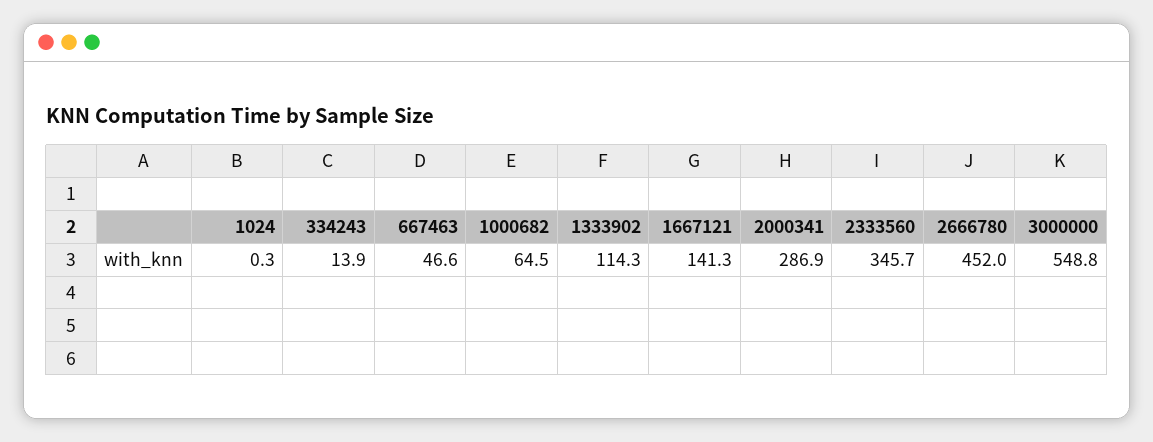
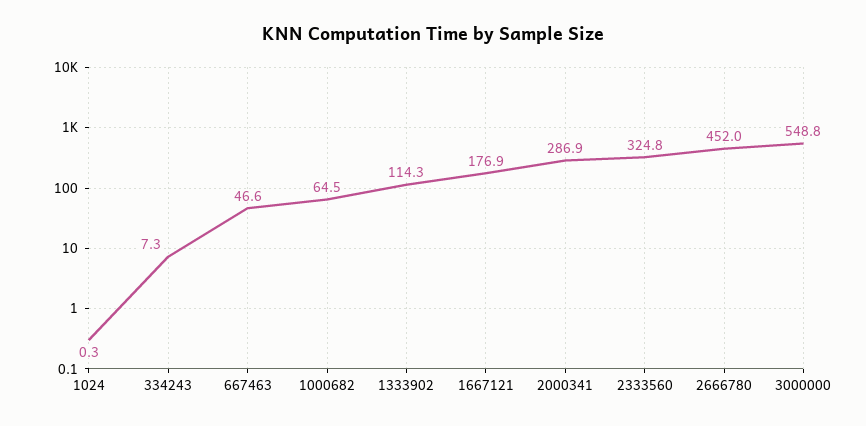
  {
    "1024": 0.3,
-   "334243": 13.9,
+   "334243": 7.3,
    "667463": 46.6,
    "1000682": 64.5,
    "1333902": 114.3,
-   "1667121": 141.3,
+   "1667121": 176.9,
    "2000341": 286.9,
-   "2333560": 345.7,
+   "2333560": 324.8,
    "2666780": 452,
    "3000000": 548.8
  }

